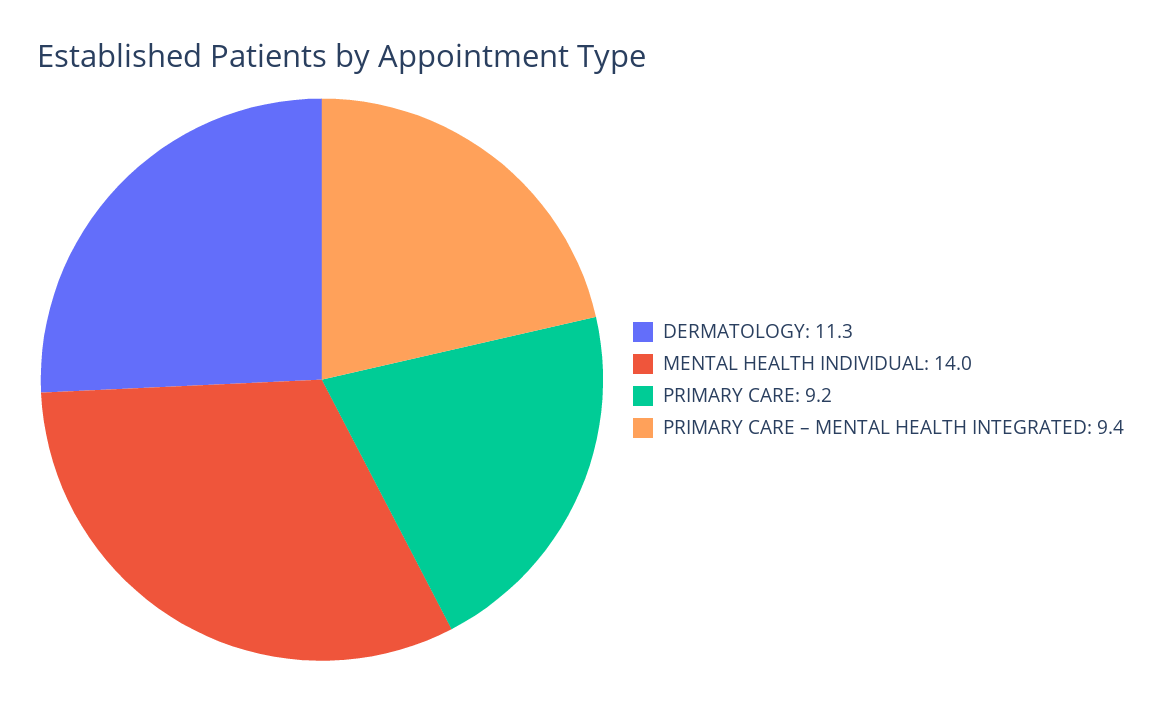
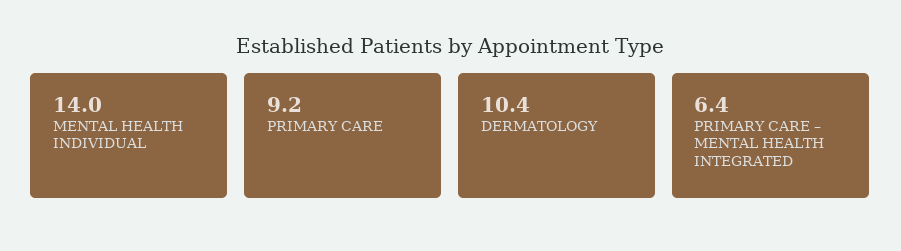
  {
-   "DERMATOLOGY": 11.3,
+   "DERMATOLOGY": 10.4,
    "MENTAL HEALTH INDIVIDUAL": 14,
    "PRIMARY CARE": 9.2,
-   "PRIMARY CARE – MENTAL HEALTH INTEGRATED": 9.4
+   "PRIMARY CARE – MENTAL HEALTH INTEGRATED": 6.4
  }

